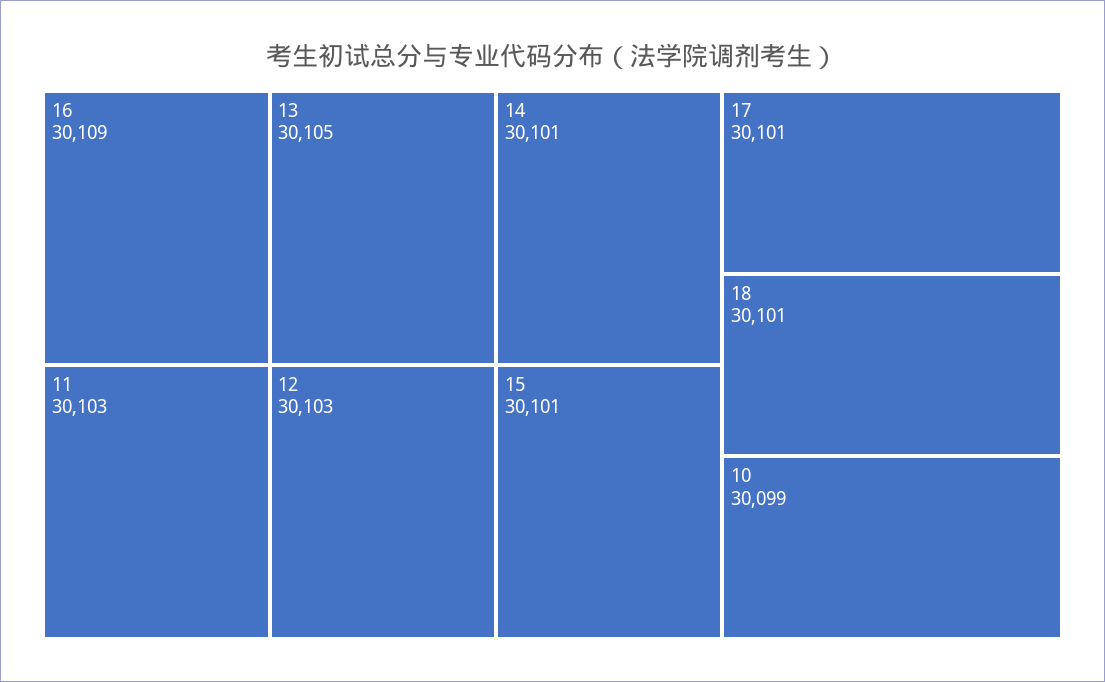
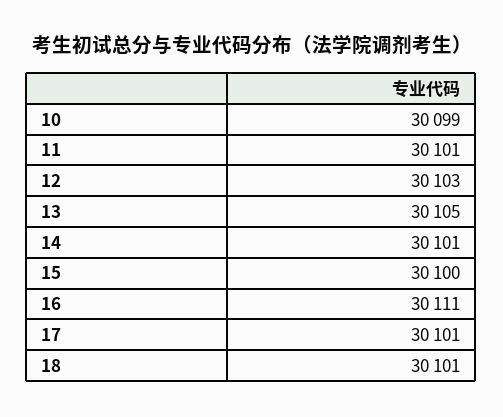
  {
-   "16": 30109,
+   "16": 30111,
    "13": 30105,
-   "11": 30103,
+   "11": 30101,
    "12": 30103,
    "14": 30101,
-   "15": 30101,
+   "15": 30100,
    "17": 30101,
    "18": 30101,
    "10": 30099
  }

